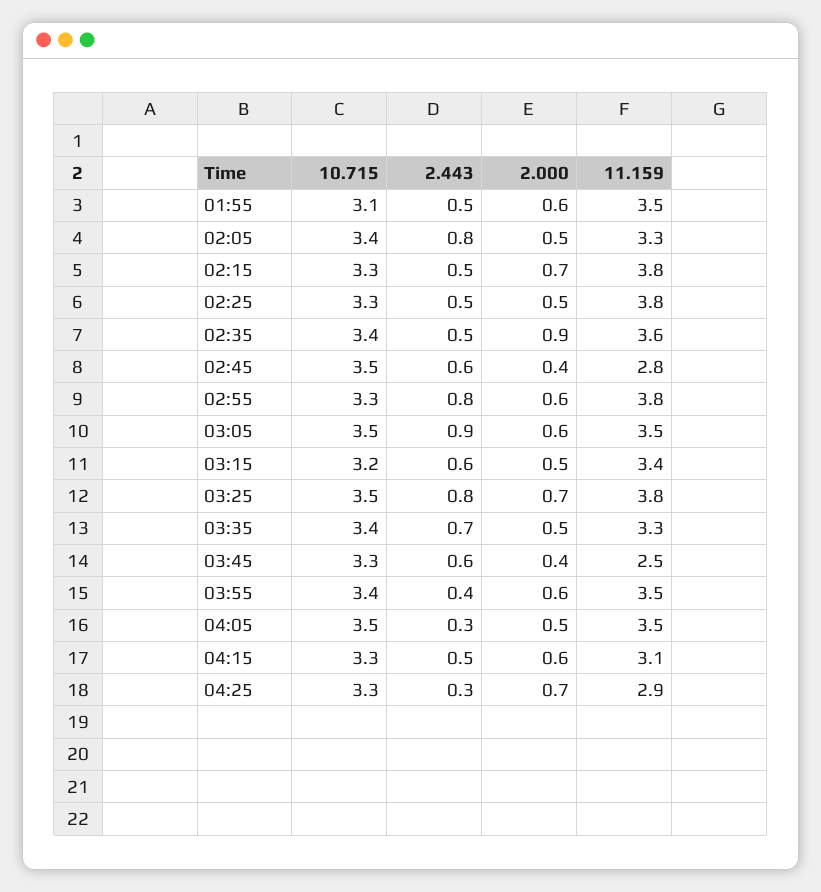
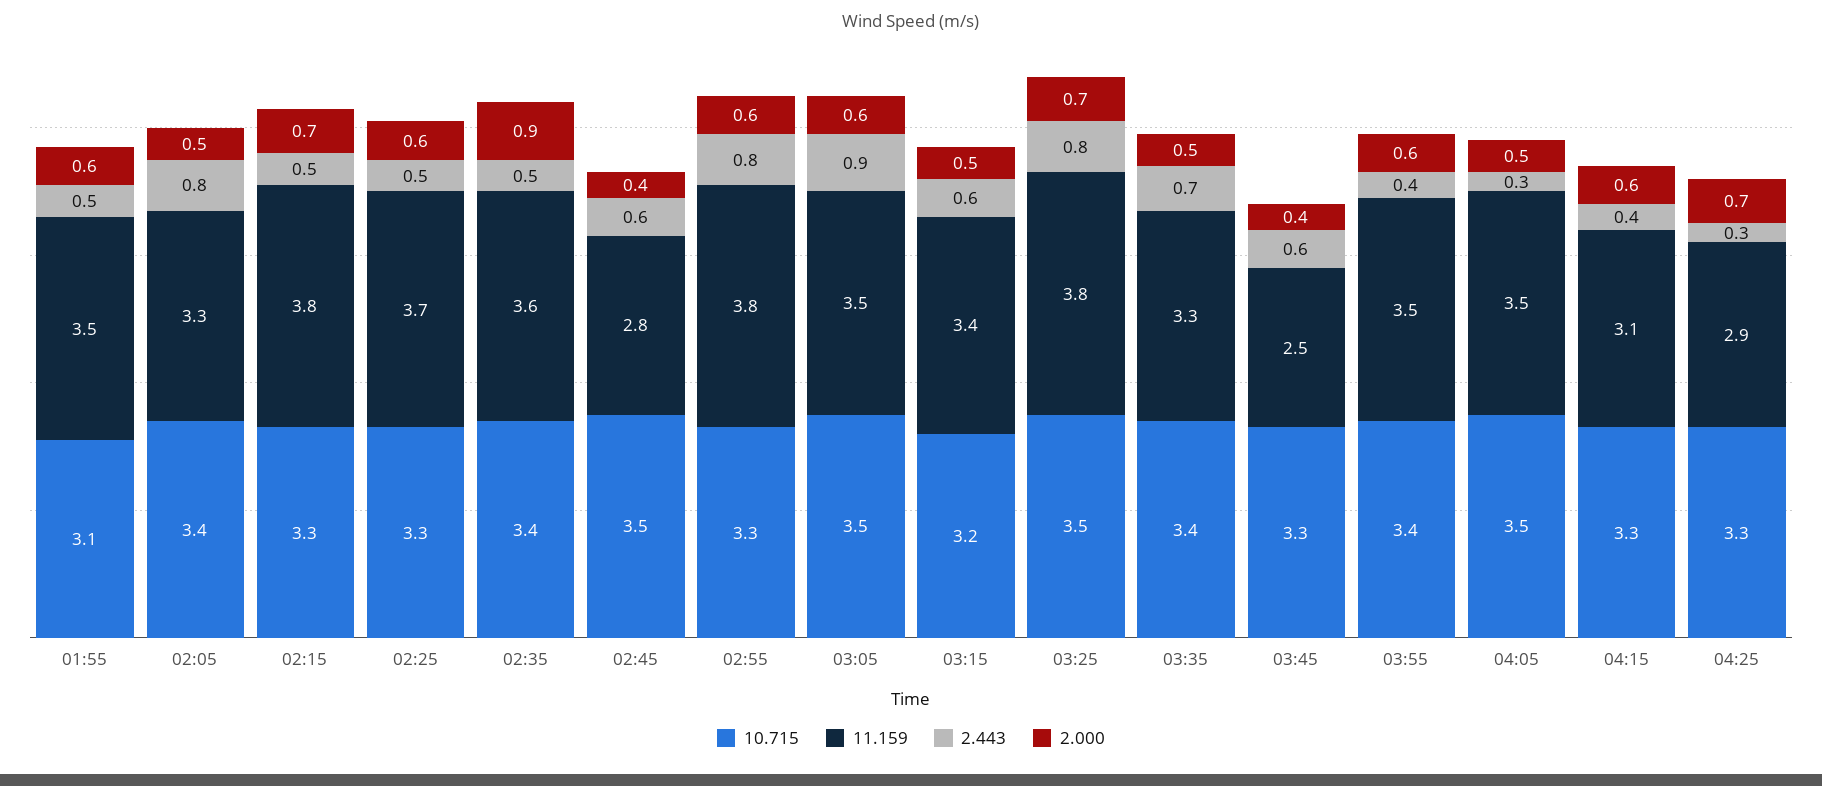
  {
    "10.715": {
      "01:55": 3.1,
      "02:05": 3.4,
      "02:15": 3.3,
      "02:25": 3.3,
      "02:35": 3.4,
      "02:45": 3.5,
      "02:55": 3.3,
      "03:05": 3.5,
      "03:15": 3.2,
      "03:25": 3.5,
      "03:35": 3.4,
      "03:45": 3.3,
      "03:55": 3.4,
      "04:05": 3.5,
      "04:15": 3.3,
      "04:25": 3.3
    },
    "2.443": {
      "01:55": 0.5,
      "02:05": 0.8,
      "02:15": 0.5,
      "02:25": 0.5,
      "02:35": 0.5,
      "02:45": 0.6,
      "02:55": 0.8,
      "03:05": 0.9,
      "03:15": 0.6,
      "03:25": 0.8,
      "03:35": 0.7,
      "03:45": 0.6,
      "03:55": 0.4,
      "04:05": 0.3,
-     "04:15": 0.5,
+     "04:15": 0.4,
      "04:25": 0.3
    },
    "2.000": {
      "01:55": 0.6,
      "02:05": 0.5,
      "02:15": 0.7,
-     "02:25": 0.5,
+     "02:25": 0.6,
      "02:35": 0.9,
      "02:45": 0.4,
      "02:55": 0.6,
      "03:05": 0.6,
      "03:15": 0.5,
      "03:25": 0.7,
      "03:35": 0.5,
      "03:45": 0.4,
      "03:55": 0.6,
      "04:05": 0.5,
      "04:15": 0.6,
      "04:25": 0.7
    },
    "11.159": {
      "01:55": 3.5,
      "02:05": 3.3,
      "02:15": 3.8,
-     "02:25": 3.8,
+     "02:25": 3.7,
      "02:35": 3.6,
      "02:45": 2.8,
      "02:55": 3.8,
      "03:05": 3.5,
      "03:15": 3.4,
      "03:25": 3.8,
      "03:35": 3.3,
      "03:45": 2.5,
      "03:55": 3.5,
      "04:05": 3.5,
      "04:15": 3.1,
      "04:25": 2.9
    }
  }

